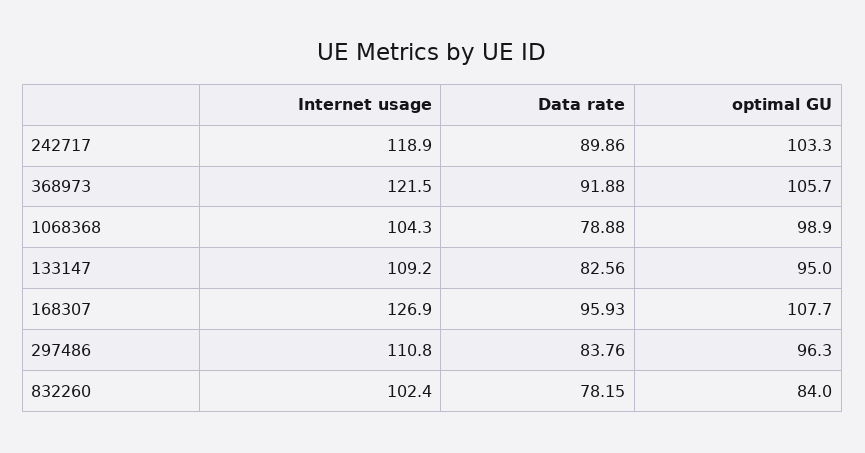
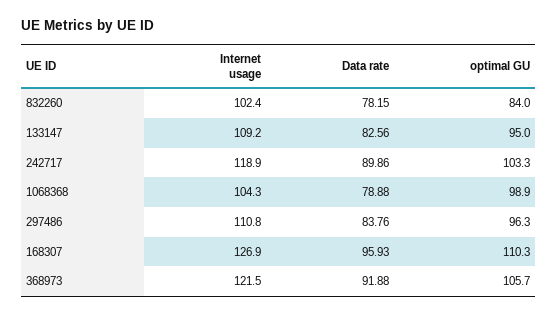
  {
    "Internet usage": {
      "242717": 118.9,
      "368973": 121.5,
      "1068368": 104.3,
      "133147": 109.2,
      "168307": 126.9,
      "297486": 110.8,
      "832260": 102.4
    },
    "Data rate": {
      "242717": 89.86,
      "368973": 91.88,
      "1068368": 78.88,
      "133147": 82.56,
      "168307": 95.93,
      "297486": 83.76,
      "832260": 78.15
    },
    "optimal GU": {
      "242717": 103.3,
      "368973": 105.7,
      "1068368": 98.9,
      "133147": 95,
-     "168307": 107.7,
+     "168307": 110.3,
      "297486": 96.3,
      "832260": 84
    }
  }

